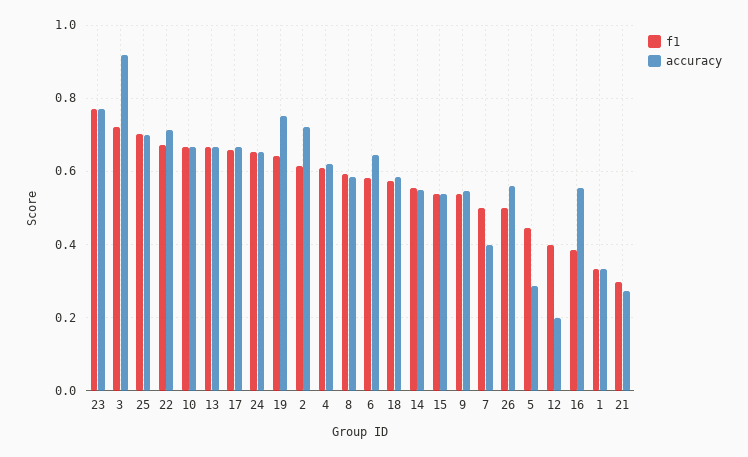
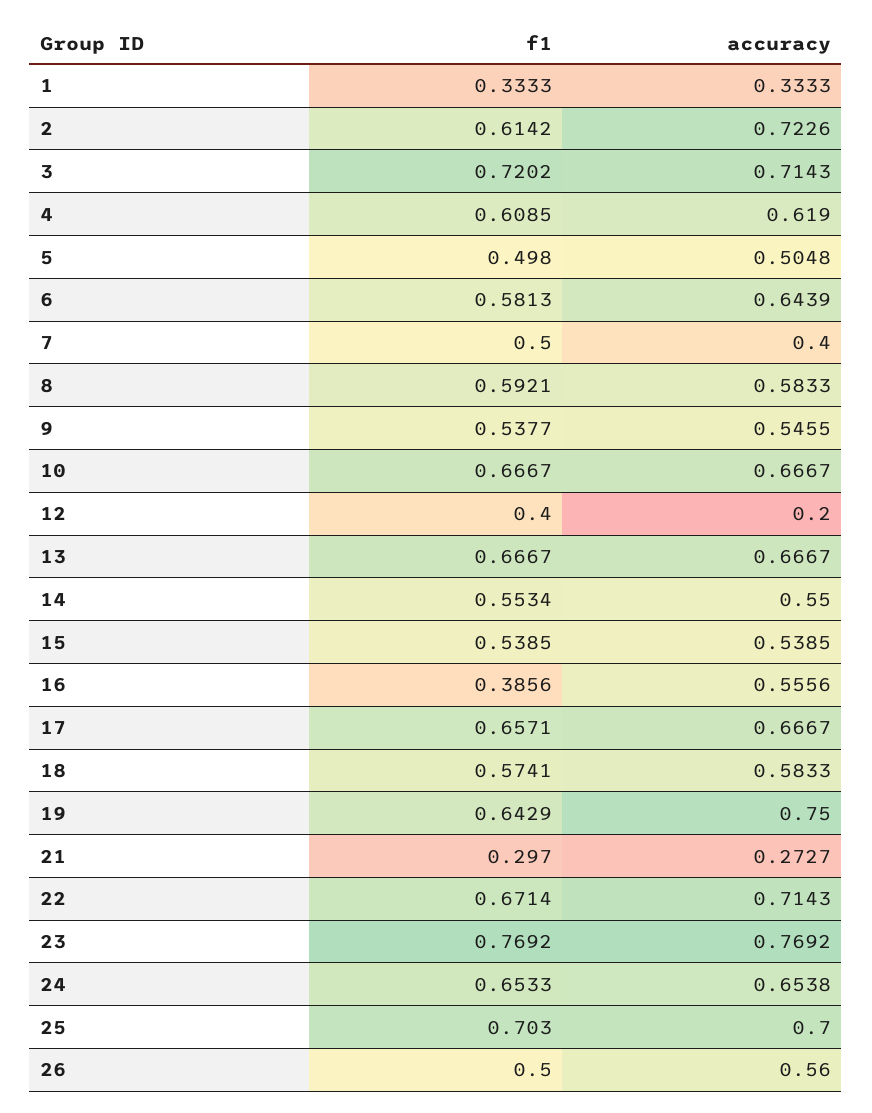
  {
    "f1": {
      "23": 0.7692,
      "3": 0.7202,
      "25": 0.703,
      "22": 0.6714,
      "10": 0.6667,
      "13": 0.6667,
      "17": 0.6571,
      "24": 0.6533,
      "19": 0.6429,
      "2": 0.6142,
      "4": 0.6085,
      "8": 0.5921,
      "6": 0.5813,
      "18": 0.5741,
      "14": 0.5534,
      "15": 0.5385,
      "9": 0.5377,
      "7": 0.5,
      "26": 0.5,
-     "5": 0.44,
+     "5": 0.498,
      "12": 0.4,
      "16": 0.3856,
      "1": 0.3333,
      "21": 0.297
    },
    "accuracy": {
      "23": 0.7692,
-     "3": 0.92,
+     "3": 0.7143,
      "25": 0.7,
      "22": 0.7143,
      "10": 0.6667,
      "13": 0.6667,
      "17": 0.6667,
      "24": 0.6538,
      "19": 0.75,
      "2": 0.7226,
      "4": 0.619,
      "8": 0.5833,
      "6": 0.6439,
      "18": 0.5833,
      "14": 0.55,
      "15": 0.5385,
      "9": 0.5455,
      "7": 0.4,
      "26": 0.56,
-     "5": 0.28,
+     "5": 0.5048,
      "12": 0.2,
      "16": 0.5556,
      "1": 0.3333,
      "21": 0.2727
    }
  }

